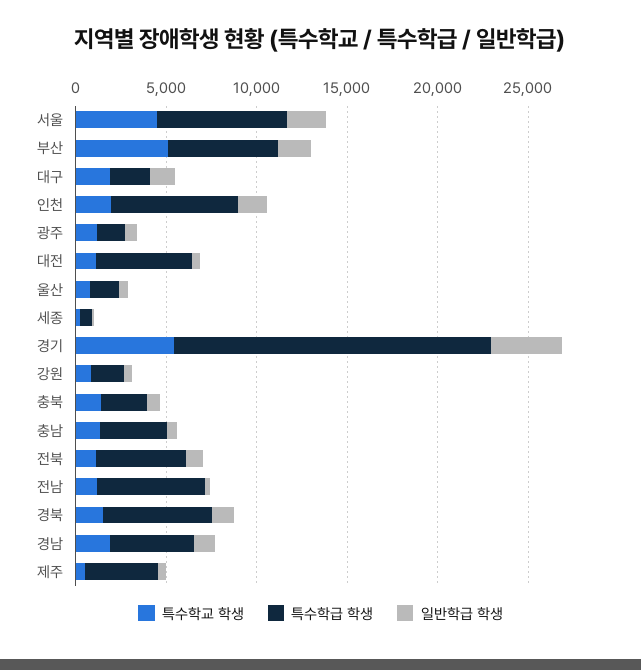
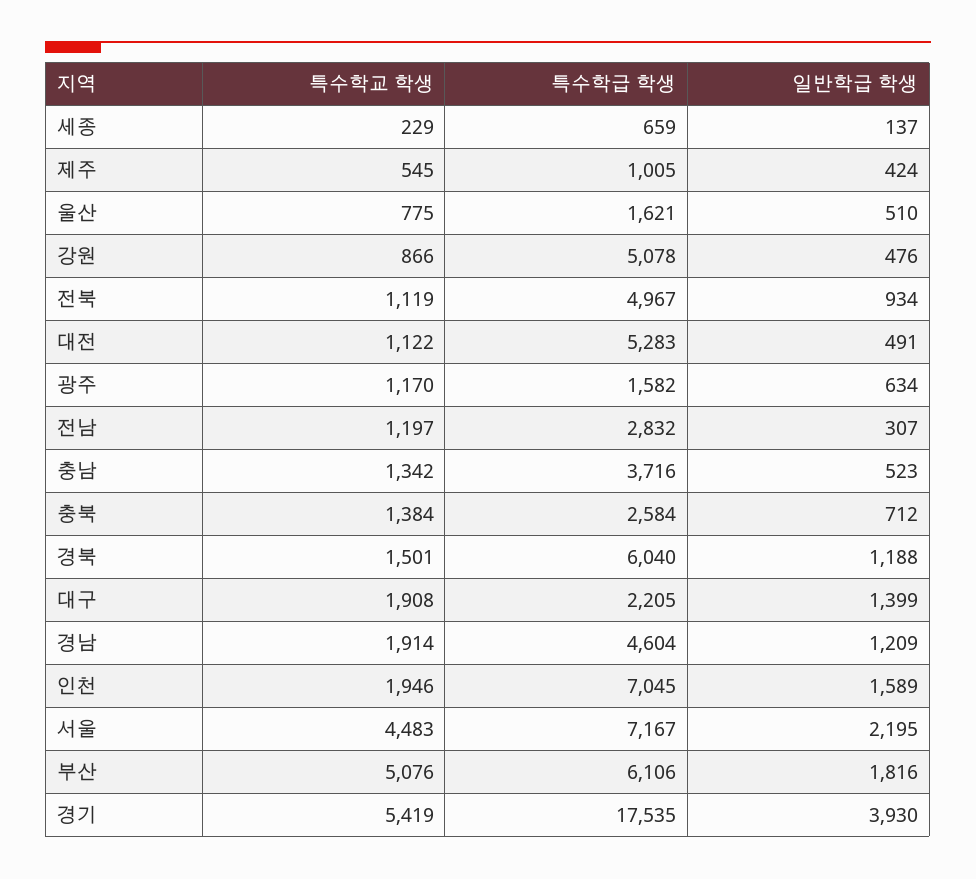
  {
    "특수학교 학생": {
      "서울": 4483,
      "부산": 5076,
      "대구": 1908,
      "인천": 1946,
      "광주": 1170,
      "대전": 1122,
      "울산": 775,
      "세종": 229,
      "경기": 5419,
      "강원": 866,
      "충북": 1384,
      "충남": 1342,
      "전북": 1119,
      "전남": 1197,
      "경북": 1501,
      "경남": 1914,
      "제주": 545
    },
    "특수학급 학생": {
      "서울": 7167,
      "부산": 6106,
      "대구": 2205,
      "인천": 7045,
      "광주": 1582,
      "대전": 5283,
      "울산": 1621,
      "세종": 659,
      "경기": 17535,
-     "강원": 2000,
+     "강원": 5078,
      "충북": 2584,
      "충남": 3716,
      "전북": 4967,
-     "전남": 6000,
+     "전남": 2832,
      "경북": 6040,
      "경남": 4604,
-     "제주": 4000
+     "제주": 1005
    },
    "일반학급 학생": {
      "서울": 2195,
      "부산": 1816,
      "대구": 1399,
      "인천": 1589,
      "광주": 634,
      "대전": 491,
      "울산": 510,
      "세종": 137,
      "경기": 3930,
      "강원": 476,
      "충북": 712,
      "충남": 523,
      "전북": 934,
      "전남": 307,
      "경북": 1188,
      "경남": 1209,
      "제주": 424
    }
  }

